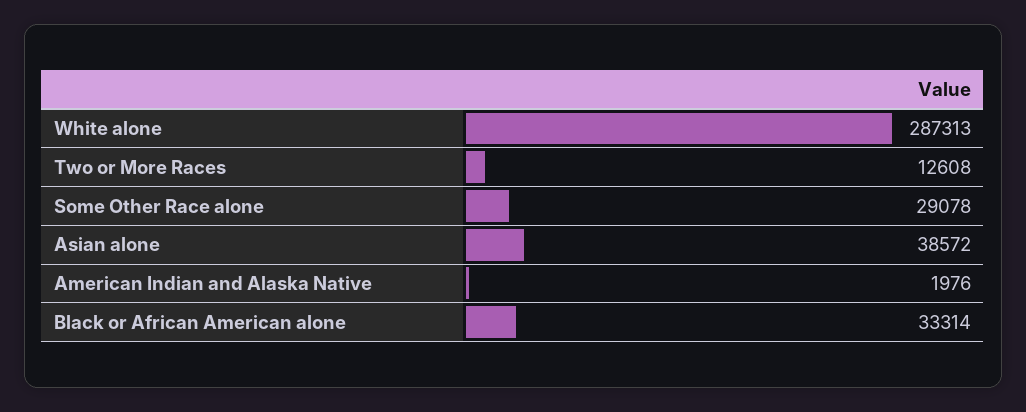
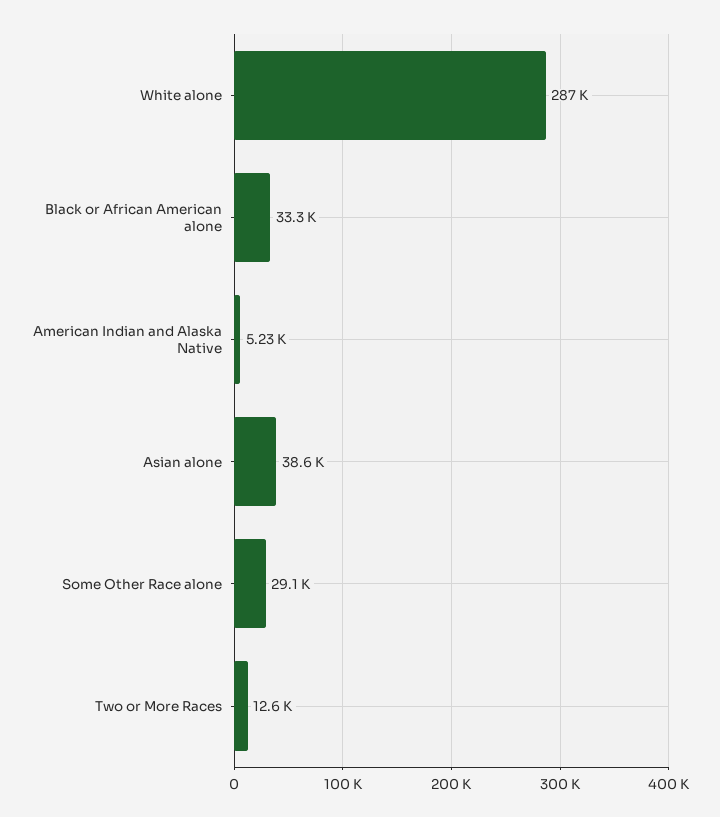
  {
    "White alone": 287313,
    "Two or More Races": 12608,
    "Some Other Race alone": 29078,
    "Asian alone": 38572,
-   "American Indian and Alaska Native": 1976,
+   "American Indian and Alaska Native": 5230,
    "Black or African American alone": 33314
  }

